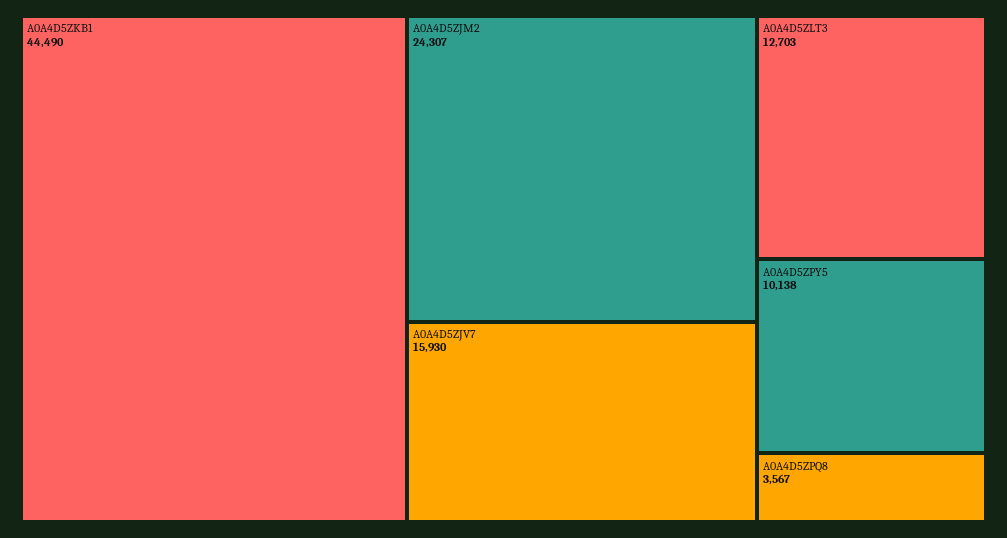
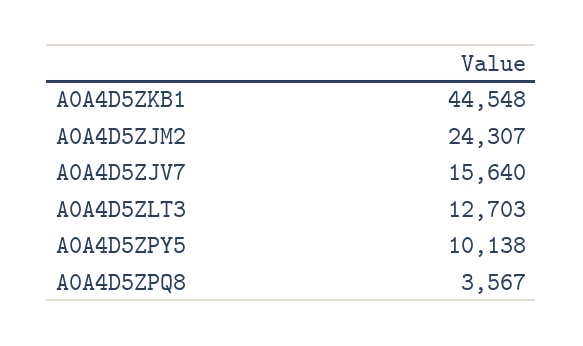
  {
-   "A0A4D5ZKB1": 44490,
+   "A0A4D5ZKB1": 44548,
    "A0A4D5ZJM2": 24307,
-   "A0A4D5ZJV7": 15930,
+   "A0A4D5ZJV7": 15640,
    "A0A4D5ZLT3": 12703,
    "A0A4D5ZPY5": 10138,
    "A0A4D5ZPQ8": 3567
  }

